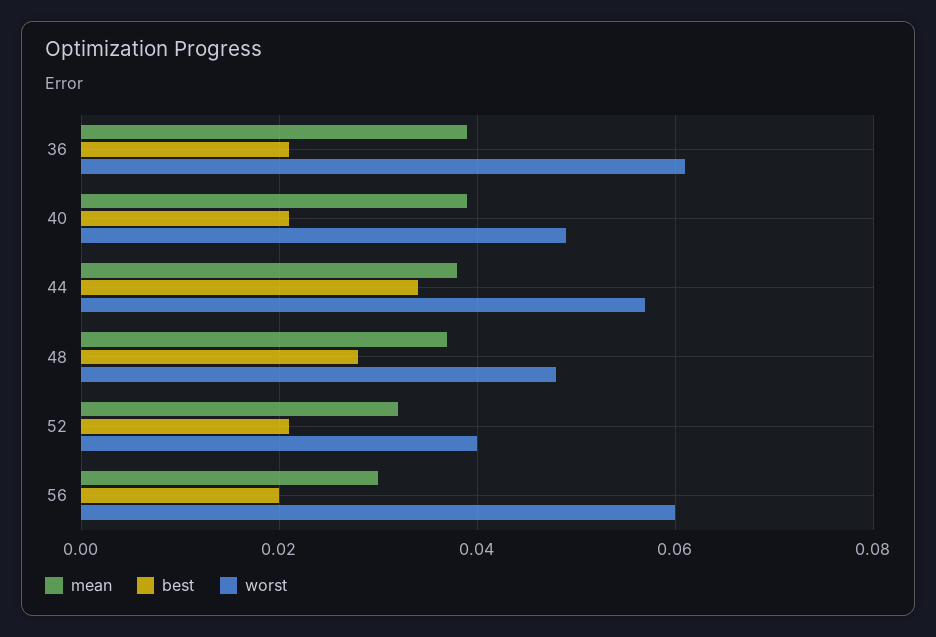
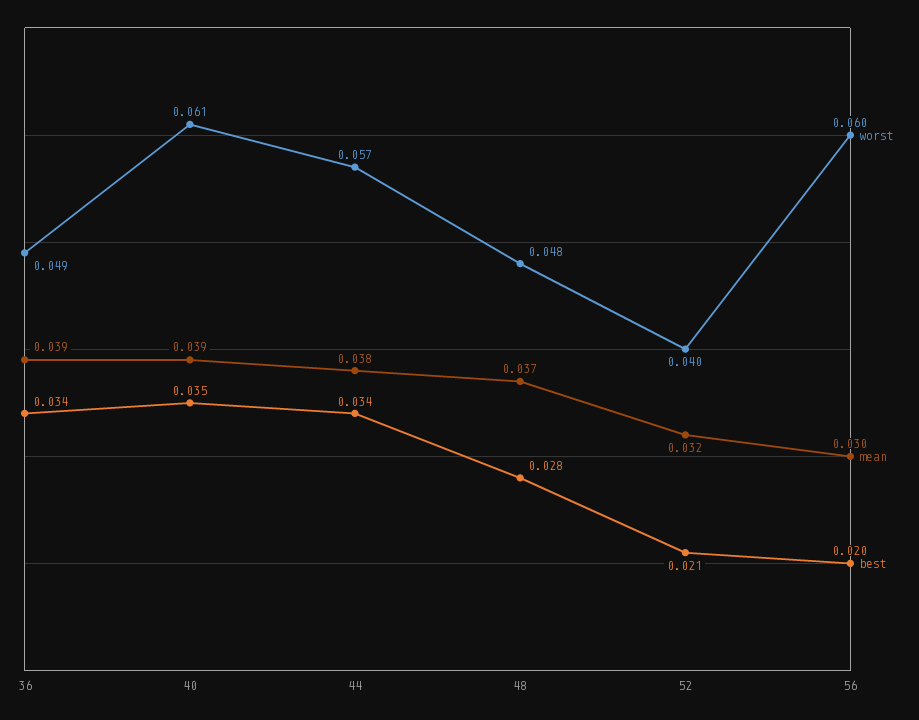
  {
    "mean": {
      "36": 0.039,
      "40": 0.039,
      "44": 0.038,
      "48": 0.037,
      "52": 0.032,
      "56": 0.03
    },
    "best": {
-     "36": 0.02,
+     "36": 0.034,
-     "40": 0.02,
+     "40": 0.035,
      "44": 0.034,
      "48": 0.028,
      "52": 0.021,
      "56": 0.02
    },
    "worst": {
-     "36": 0.06,
+     "36": 0.049,
-     "40": 0.05,
+     "40": 0.061,
      "44": 0.057,
      "48": 0.048,
      "52": 0.04,
      "56": 0.06
    }
  }

